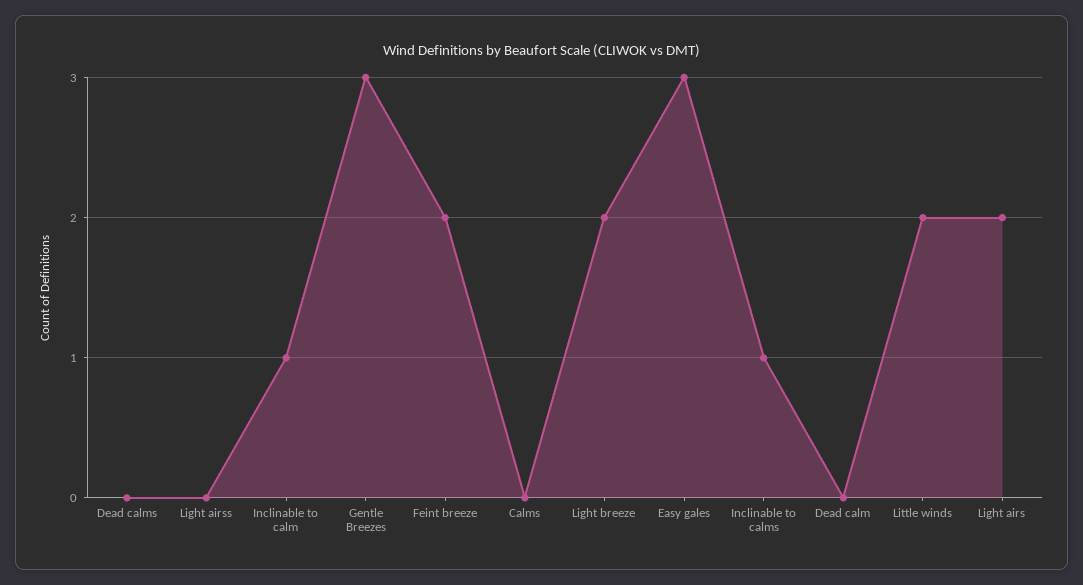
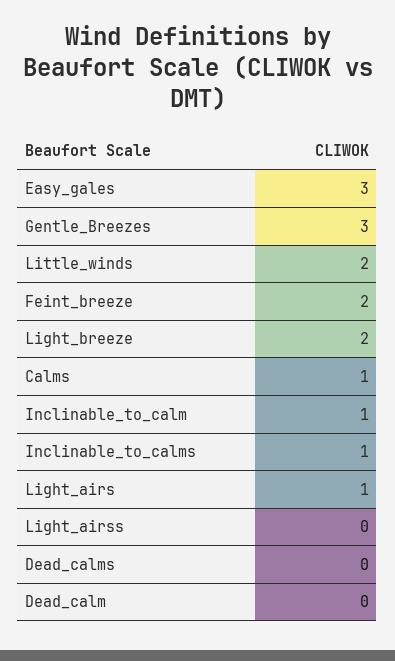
  {
    "Dead calms": 0,
    "Light airss": 0,
    "Inclinable to calm": 1,
    "Gentle Breezes": 3,
    "Feint breeze": 2,
-   "Calms": 0,
+   "Calms": 1,
    "Light breeze": 2,
    "Easy gales": 3,
    "Inclinable to calms": 1,
    "Dead calm": 0,
    "Little winds": 2,
-   "Light airs": 2
+   "Light airs": 1
  }

